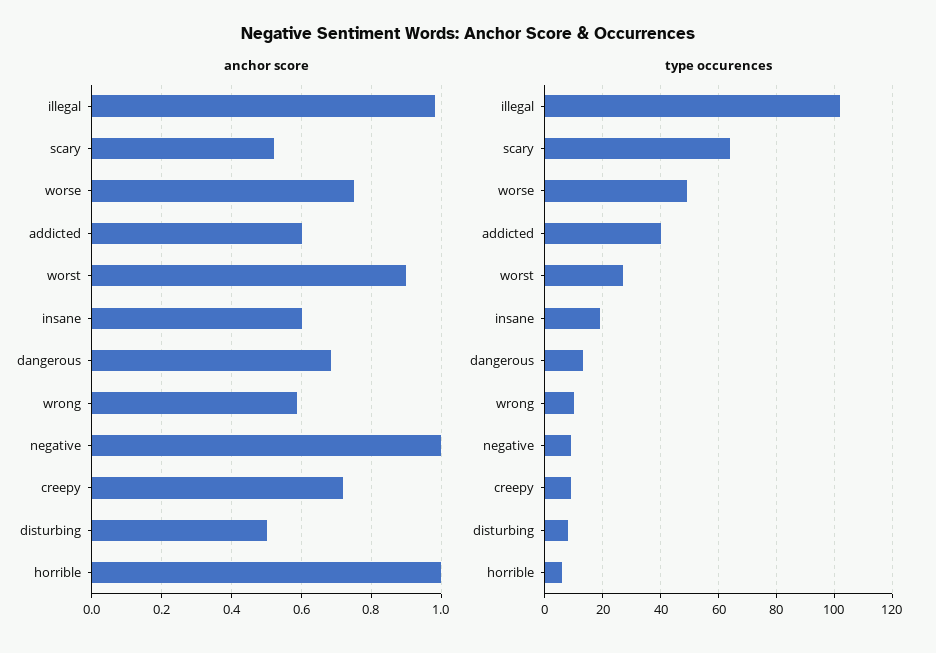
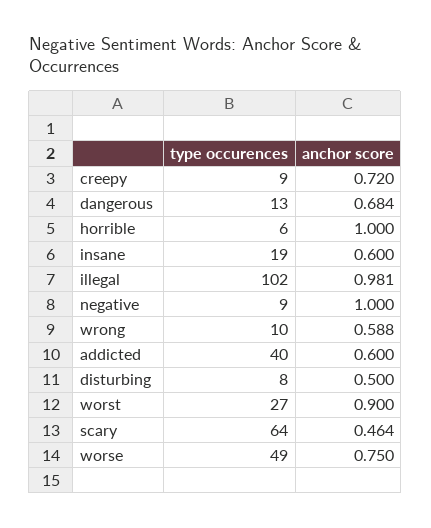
  {
    "anchor score": {
      "illegal": 0.981,
-     "scary": 0.52,
+     "scary": 0.464,
      "worse": 0.75,
      "addicted": 0.6,
      "worst": 0.9,
      "insane": 0.6,
      "dangerous": 0.684,
      "wrong": 0.588,
      "negative": 1,
      "creepy": 0.72,
      "disturbing": 0.5,
      "horrible": 1
    },
    "type occurences": {
      "illegal": 102,
      "scary": 64,
      "worse": 49,
      "addicted": 40,
      "worst": 27,
      "insane": 19,
      "dangerous": 13,
      "wrong": 10,
      "negative": 9,
      "creepy": 9,
      "disturbing": 8,
      "horrible": 6
    }
  }

